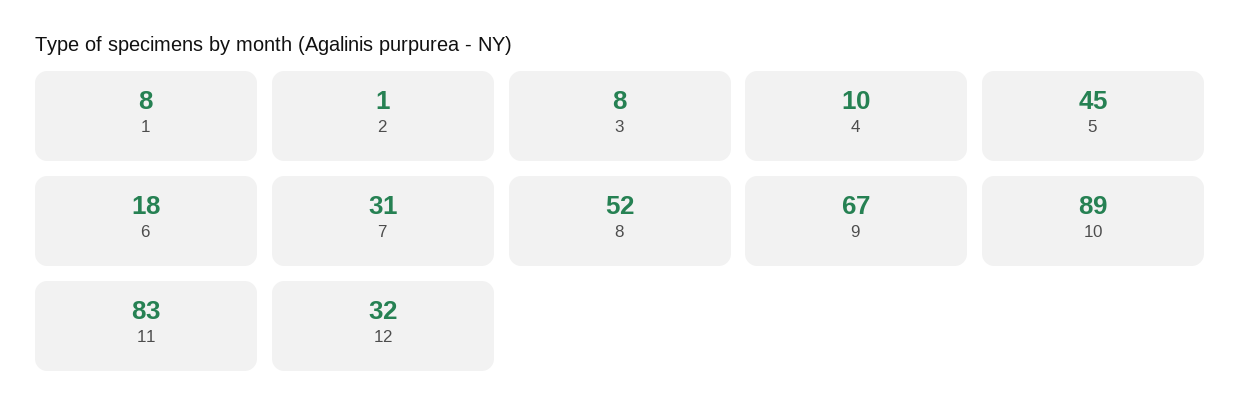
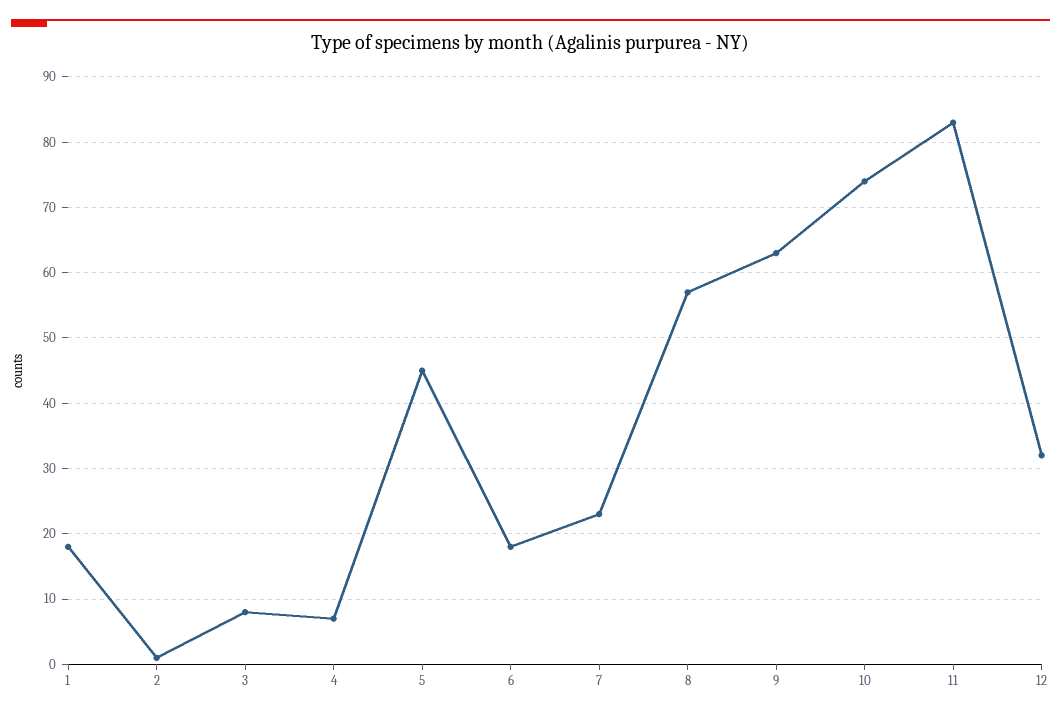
  {
-   "1": 8,
+   "1": 18,
    "2": 1,
    "3": 8,
-   "4": 10,
+   "4": 7,
    "5": 45,
    "6": 18,
-   "7": 31,
+   "7": 23,
-   "8": 52,
+   "8": 57,
-   "9": 67,
+   "9": 63,
-   "10": 89,
+   "10": 74,
    "11": 83,
    "12": 32
  }

